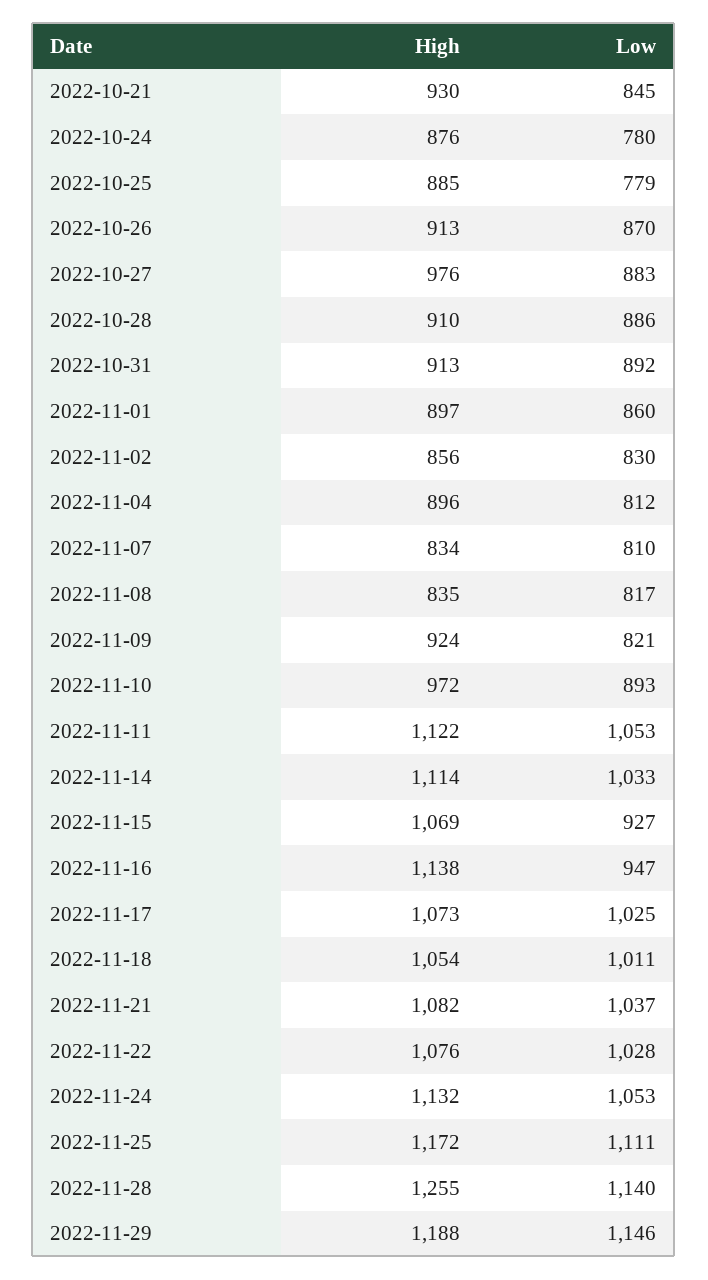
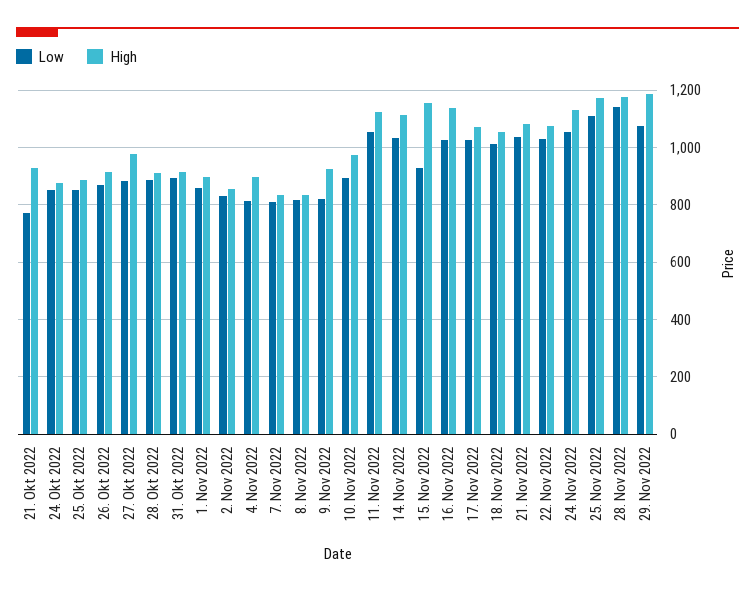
  {
    "High": {
      "2022-10-21": 930,
      "2022-10-24": 876,
      "2022-10-25": 885,
      "2022-10-26": 913,
      "2022-10-27": 976,
      "2022-10-28": 910,
      "2022-10-31": 913,
      "2022-11-01": 897,
      "2022-11-02": 856,
      "2022-11-04": 896,
      "2022-11-07": 834,
      "2022-11-08": 835,
      "2022-11-09": 924,
      "2022-11-10": 972,
      "2022-11-11": 1122,
      "2022-11-14": 1114,
-     "2022-11-15": 1069,
+     "2022-11-15": 1150,
      "2022-11-16": 1138,
      "2022-11-17": 1073,
      "2022-11-18": 1054,
      "2022-11-21": 1082,
      "2022-11-22": 1076,
      "2022-11-24": 1132,
      "2022-11-25": 1172,
-     "2022-11-28": 1255,
+     "2022-11-28": 1175,
      "2022-11-29": 1188
    },
    "Low": {
-     "2022-10-21": 845,
+     "2022-10-21": 775,
-     "2022-10-24": 780,
+     "2022-10-24": 850,
-     "2022-10-25": 779,
+     "2022-10-25": 850,
      "2022-10-26": 870,
      "2022-10-27": 883,
      "2022-10-28": 886,
      "2022-10-31": 892,
      "2022-11-01": 860,
      "2022-11-02": 830,
      "2022-11-04": 812,
      "2022-11-07": 810,
      "2022-11-08": 817,
      "2022-11-09": 821,
      "2022-11-10": 893,
      "2022-11-11": 1053,
      "2022-11-14": 1033,
      "2022-11-15": 927,
-     "2022-11-16": 947,
+     "2022-11-16": 1025,
      "2022-11-17": 1025,
      "2022-11-18": 1011,
      "2022-11-21": 1037,
      "2022-11-22": 1028,
      "2022-11-24": 1053,
      "2022-11-25": 1111,
      "2022-11-28": 1140,
-     "2022-11-29": 1146
+     "2022-11-29": 1075
    }
  }

